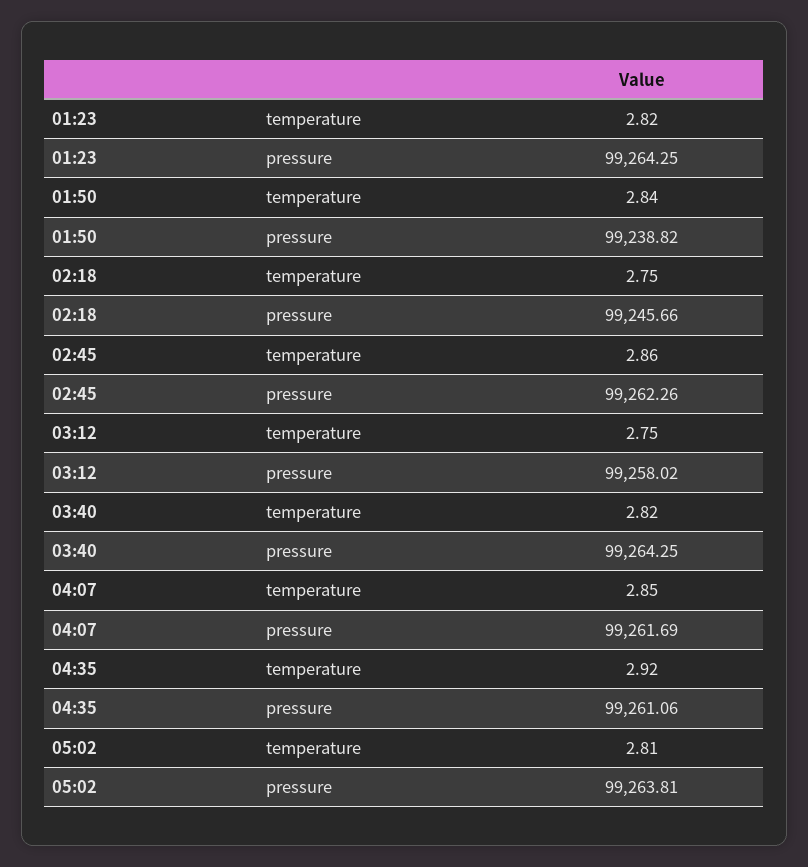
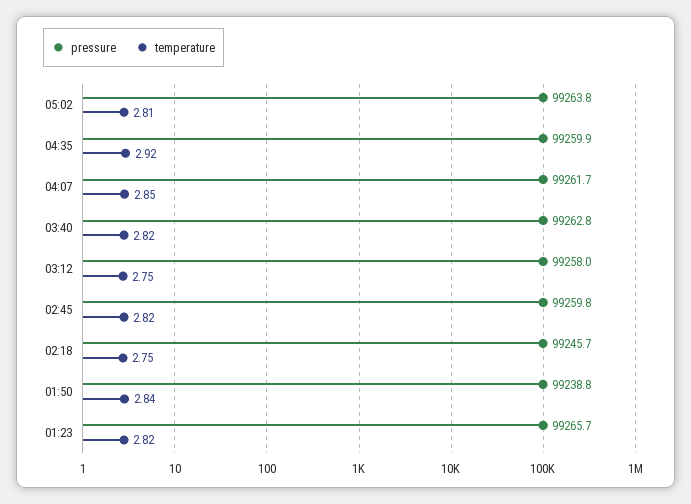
  {
    "temperature": {
      "01:23": 2.82,
      "01:50": 2.84,
      "02:18": 2.75,
-     "02:45": 2.86,
+     "02:45": 2.82,
      "03:12": 2.75,
      "03:40": 2.82,
      "04:07": 2.85,
      "04:35": 2.92,
      "05:02": 2.81
    },
    "pressure": {
-     "01:23": 99264.25,
+     "01:23": 99265.7,
      "01:50": 99238.82,
      "02:18": 99245.66,
-     "02:45": 99262.26,
+     "02:45": 99259.8,
      "03:12": 99258.02,
-     "03:40": 99264.25,
+     "03:40": 99262.8,
      "04:07": 99261.69,
-     "04:35": 99261.06,
+     "04:35": 99259.9,
      "05:02": 99263.81
    }
  }

